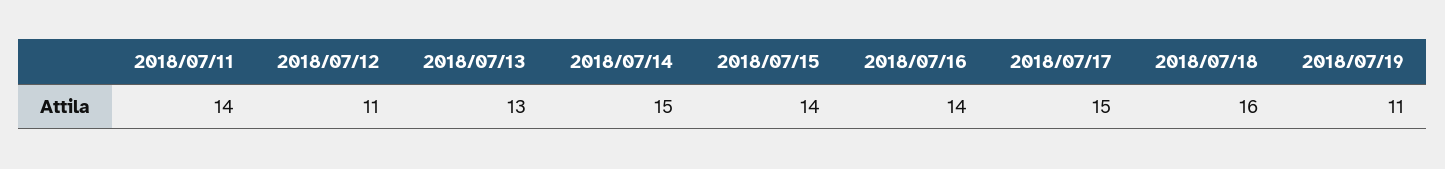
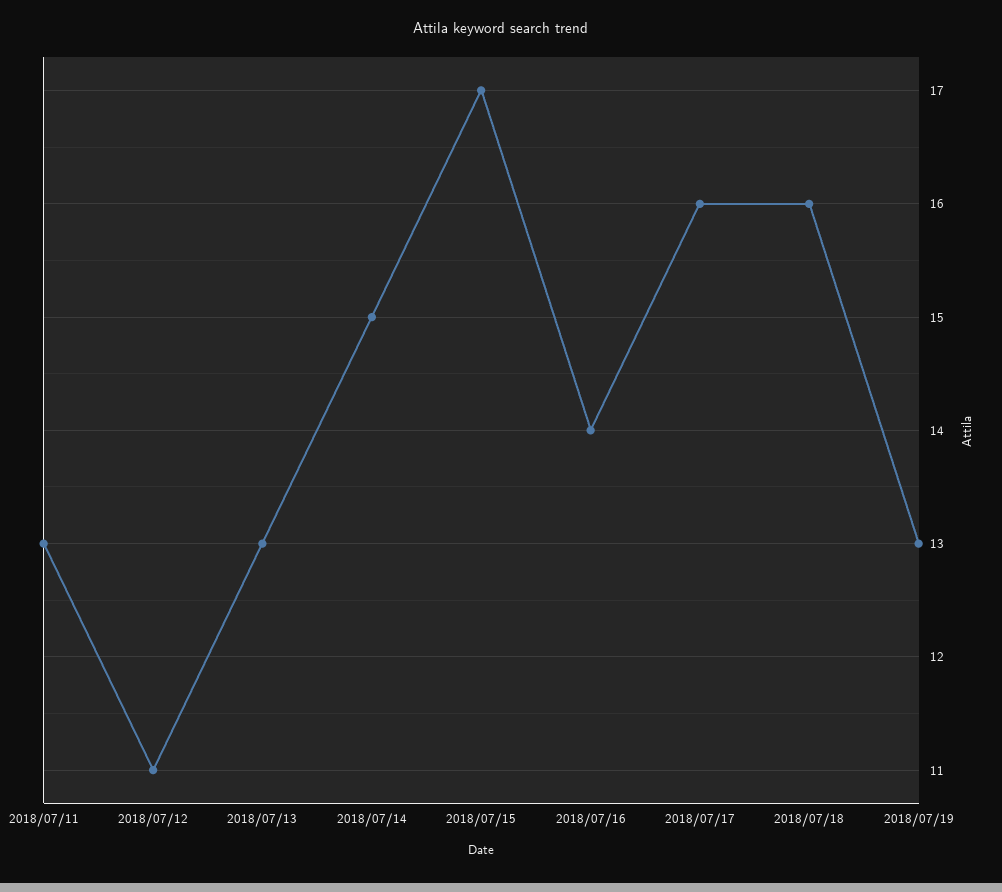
  {
-   "2018/07/11": 14,
+   "2018/07/11": 13,
    "2018/07/12": 11,
    "2018/07/13": 13,
    "2018/07/14": 15,
-   "2018/07/15": 14,
+   "2018/07/15": 17,
    "2018/07/16": 14,
-   "2018/07/17": 15,
+   "2018/07/17": 16,
    "2018/07/18": 16,
-   "2018/07/19": 11
+   "2018/07/19": 13
  }

